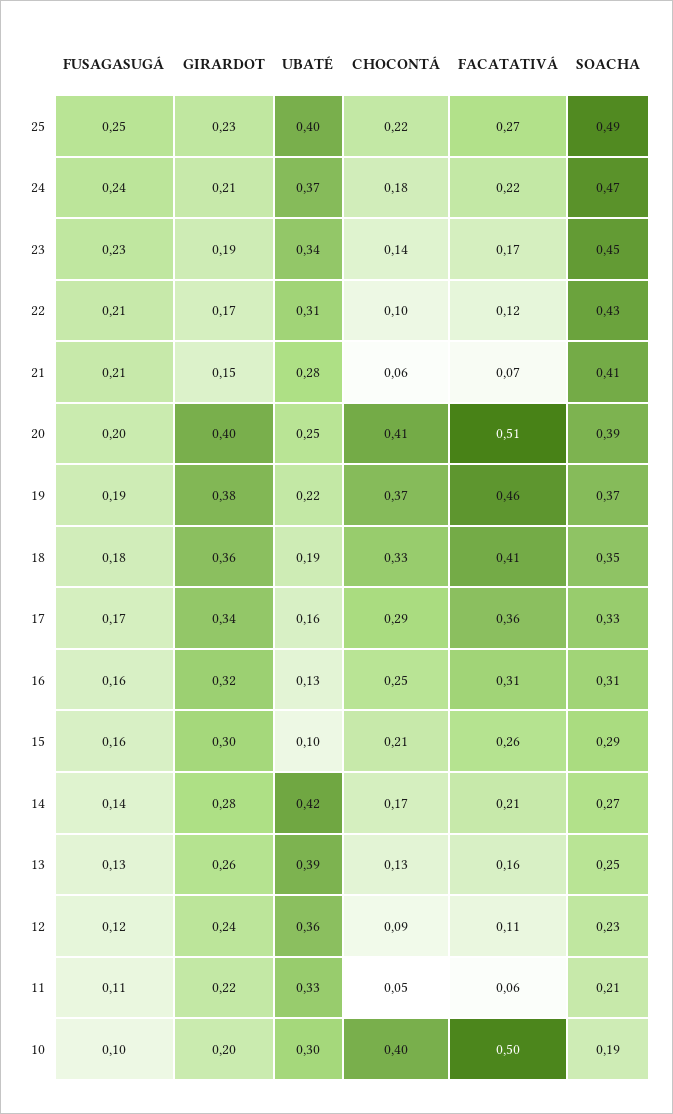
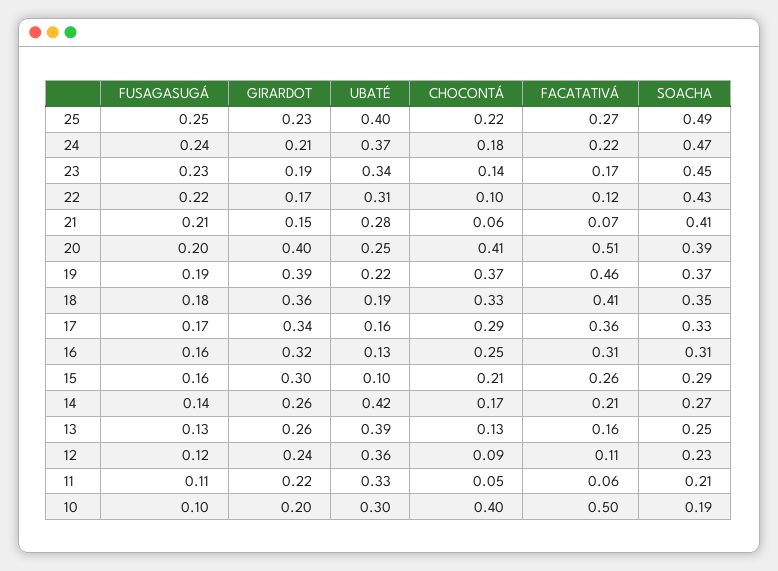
  {
    "FUSAGASUGÁ": {
      "25": 0.25,
      "24": 0.24,
      "23": 0.23,
-     "22": 0.21,
+     "22": 0.22,
      "21": 0.21,
      "20": 0.2,
      "19": 0.19,
      "18": 0.18,
      "17": 0.17,
      "16": 0.16,
      "15": 0.16,
      "14": 0.14,
      "13": 0.13,
      "12": 0.12,
      "11": 0.11,
      "10": 0.1
    },
    "GIRARDOT": {
      "25": 0.23,
      "24": 0.21,
      "23": 0.19,
      "22": 0.17,
      "21": 0.15,
      "20": 0.4,
-     "19": 0.38,
+     "19": 0.39,
      "18": 0.36,
      "17": 0.34,
      "16": 0.32,
      "15": 0.3,
-     "14": 0.28,
+     "14": 0.26,
      "13": 0.26,
      "12": 0.24,
      "11": 0.22,
      "10": 0.2
    },
    "UBATÉ": {
      "25": 0.4,
      "24": 0.37,
      "23": 0.34,
      "22": 0.31,
      "21": 0.28,
      "20": 0.25,
      "19": 0.22,
      "18": 0.19,
      "17": 0.16,
      "16": 0.13,
      "15": 0.1,
      "14": 0.42,
      "13": 0.39,
      "12": 0.36,
      "11": 0.33,
      "10": 0.3
    },
    "CHOCONTÁ": {
      "25": 0.22,
      "24": 0.18,
      "23": 0.14,
      "22": 0.1,
      "21": 0.06,
      "20": 0.41,
      "19": 0.37,
      "18": 0.33,
      "17": 0.29,
      "16": 0.25,
      "15": 0.21,
      "14": 0.17,
      "13": 0.13,
      "12": 0.09,
      "11": 0.05,
      "10": 0.4
    },
    "FACATATIVÁ": {
      "25": 0.27,
      "24": 0.22,
      "23": 0.17,
      "22": 0.12,
      "21": 0.07,
      "20": 0.51,
      "19": 0.46,
      "18": 0.41,
      "17": 0.36,
      "16": 0.31,
      "15": 0.26,
      "14": 0.21,
      "13": 0.16,
      "12": 0.11,
      "11": 0.06,
      "10": 0.5
    },
    "SOACHA": {
      "25": 0.49,
      "24": 0.47,
      "23": 0.45,
      "22": 0.43,
      "21": 0.41,
      "20": 0.39,
      "19": 0.37,
      "18": 0.35,
      "17": 0.33,
      "16": 0.31,
      "15": 0.29,
      "14": 0.27,
      "13": 0.25,
      "12": 0.23,
      "11": 0.21,
      "10": 0.19
    }
  }

